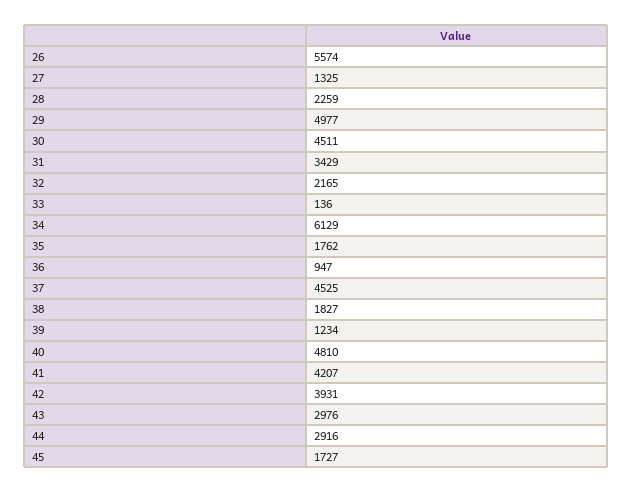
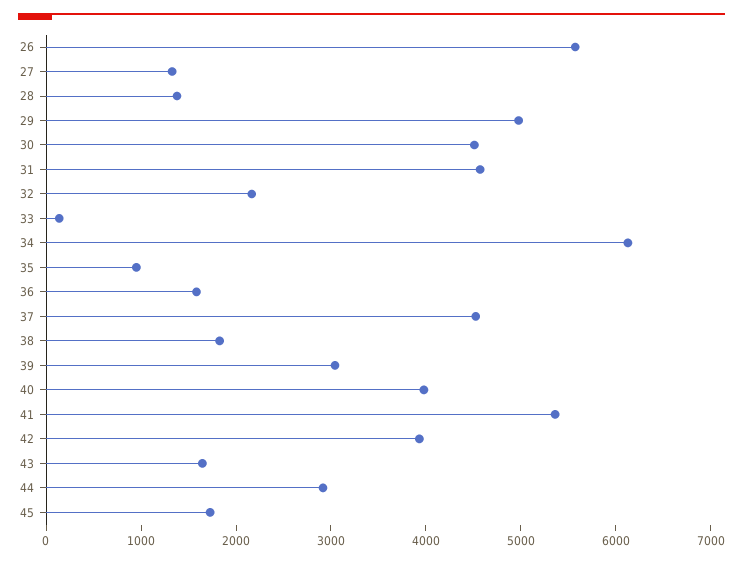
  {
    "26": 5574,
    "27": 1325,
-   "28": 2259,
+   "28": 1400,
    "29": 4977,
    "30": 4511,
-   "31": 3429,
+   "31": 4600,
    "32": 2165,
    "33": 136,
    "34": 6129,
-   "35": 1762,
+   "35": 1000,
-   "36": 947,
+   "36": 1600,
    "37": 4525,
    "38": 1827,
-   "39": 1234,
+   "39": 3000,
-   "40": 4810,
+   "40": 4000,
-   "41": 4207,
+   "41": 5400,
    "42": 3931,
-   "43": 2976,
+   "43": 1600,
    "44": 2916,
    "45": 1727
  }

